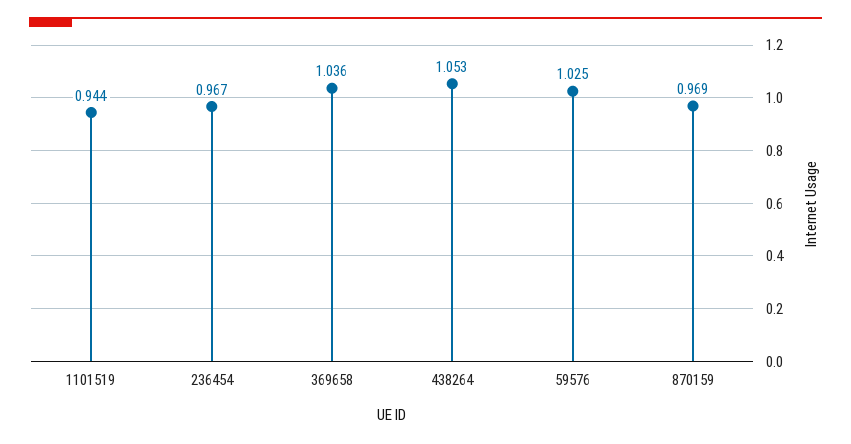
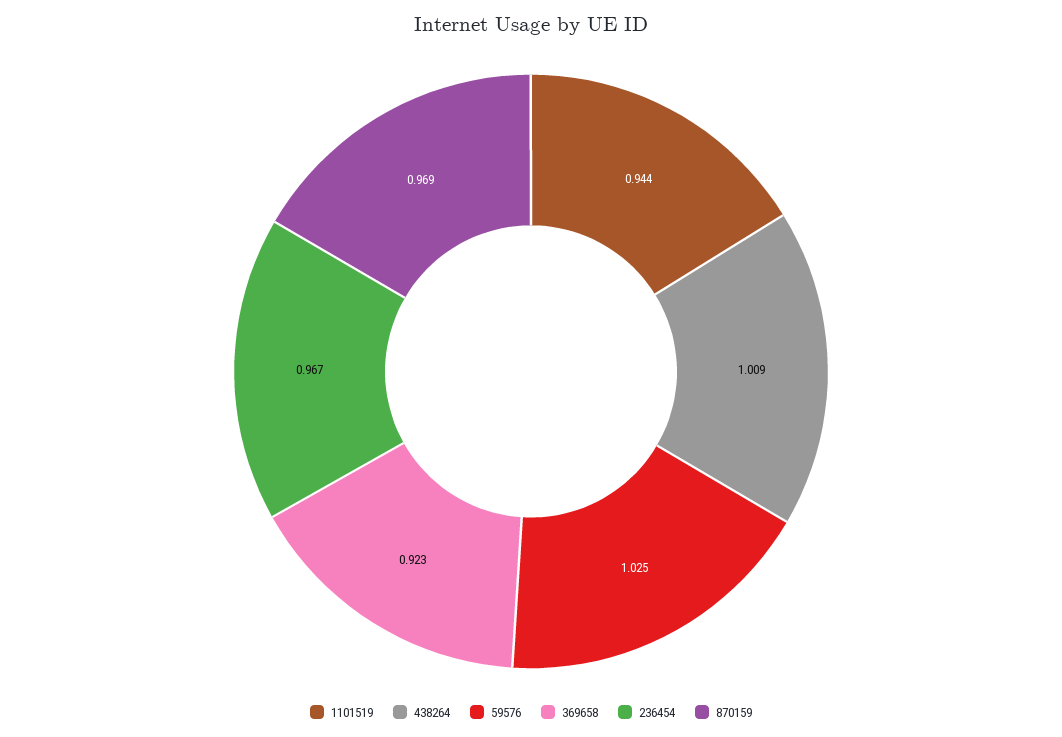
  {
    "1101519": 0.944,
    "236454": 0.967,
-   "369658": 1.036,
+   "369658": 0.923,
-   "438264": 1.053,
+   "438264": 1.009,
    "59576": 1.025,
    "870159": 0.969
  }

